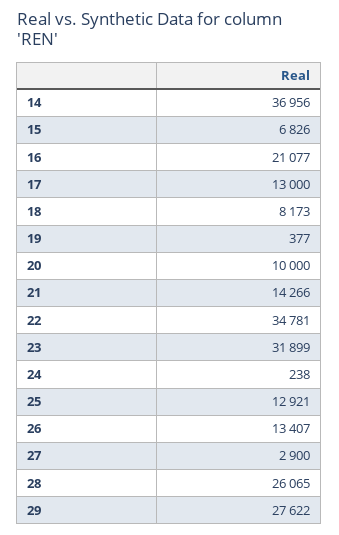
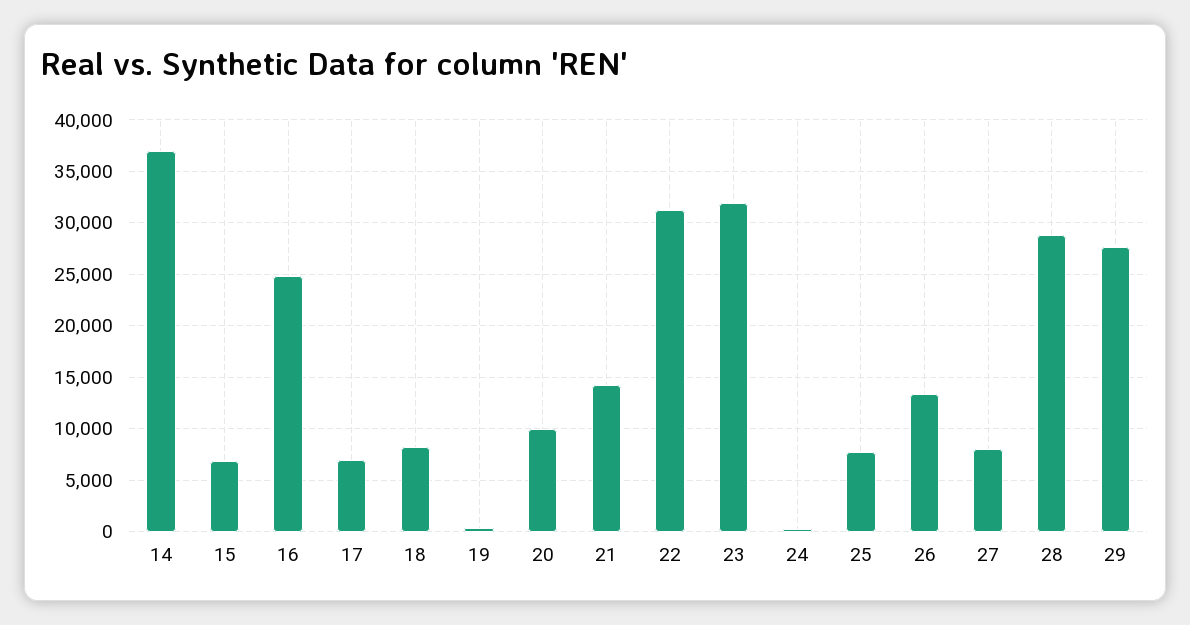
  {
    "14": 36956,
    "15": 6826,
-   "16": 21077,
+   "16": 25000,
-   "17": 13000,
+   "17": 7000,
    "18": 8173,
    "19": 377,
    "20": 10000,
    "21": 14266,
-   "22": 34781,
+   "22": 31000,
    "23": 31899,
    "24": 238,
-   "25": 12921,
+   "25": 8000,
    "26": 13407,
-   "27": 2900,
+   "27": 8000,
-   "28": 26065,
+   "28": 29000,
    "29": 27622
  }

